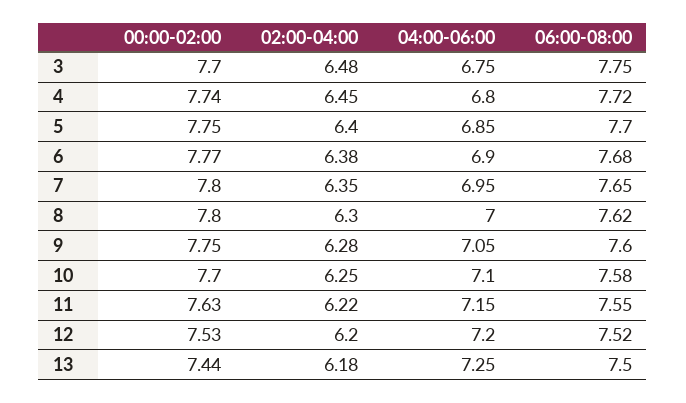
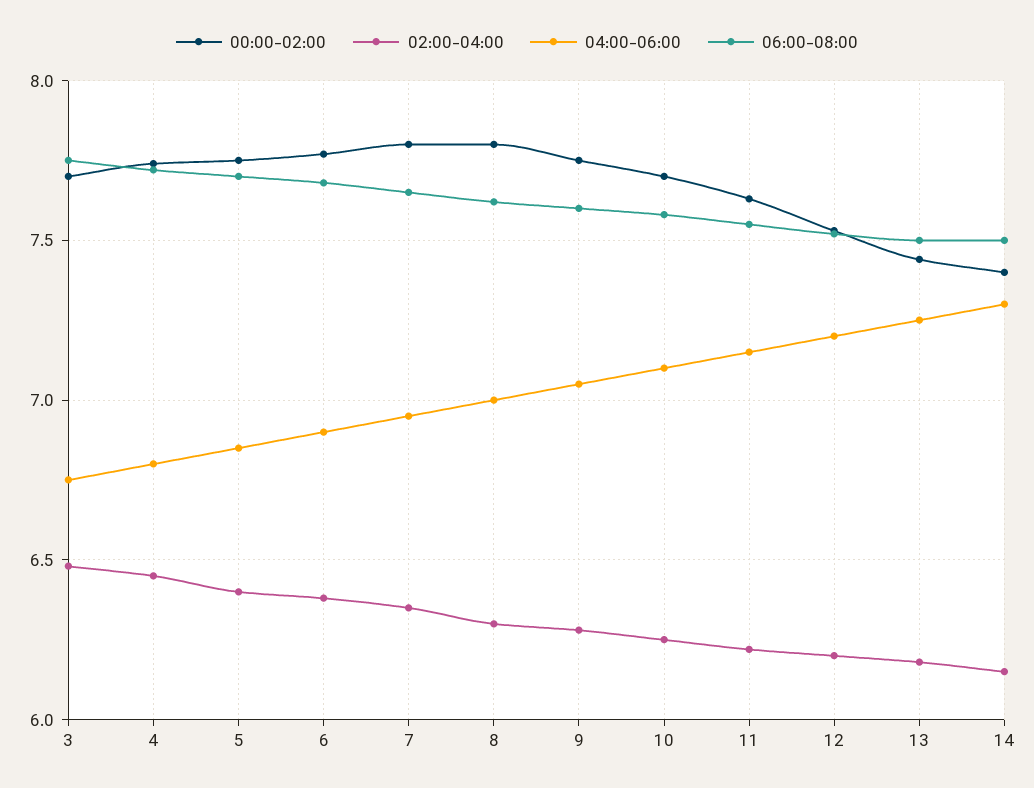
  {
    "00:00-02:00": {
      "3": 7.7,
      "4": 7.74,
      "5": 7.75,
      "6": 7.77,
      "7": 7.8,
      "8": 7.8,
      "9": 7.75,
      "10": 7.7,
      "11": 7.63,
      "12": 7.53,
-     "13": 7.44
+     "13": 7.44,
+     "14": 7.4
    },
    "02:00-04:00": {
      "3": 6.48,
      "4": 6.45,
      "5": 6.4,
      "6": 6.38,
      "7": 6.35,
      "8": 6.3,
      "9": 6.28,
      "10": 6.25,
      "11": 6.22,
      "12": 6.2,
-     "13": 6.18
+     "13": 6.18,
+     "14": 6.15
    },
    "04:00-06:00": {
      "3": 6.75,
      "4": 6.8,
      "5": 6.85,
      "6": 6.9,
      "7": 6.95,
      "8": 7,
      "9": 7.05,
      "10": 7.1,
      "11": 7.15,
      "12": 7.2,
-     "13": 7.25
+     "13": 7.25,
+     "14": 7.3
    },
    "06:00-08:00": {
      "3": 7.75,
      "4": 7.72,
      "5": 7.7,
      "6": 7.68,
      "7": 7.65,
      "8": 7.62,
      "9": 7.6,
      "10": 7.58,
      "11": 7.55,
      "12": 7.52,
-     "13": 7.5
+     "13": 7.5,
+     "14": 7.5
    }
  }

